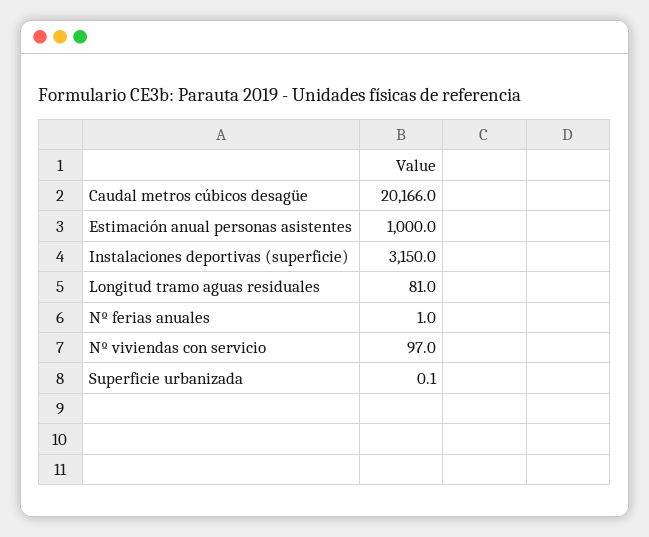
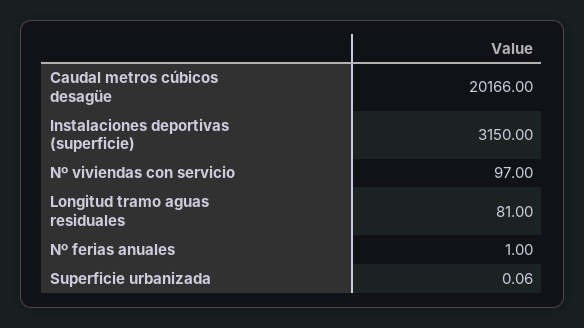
  {
    "Caudal metros cúbicos desagüe": 20166,
-   "Estimación anual personas asistentes": 1000,
    "Instalaciones deportivas (superficie)": 3150,
    "Longitud tramo aguas residuales": 81,
    "Nº ferias anuales": 1,
    "Nº viviendas con servicio": 97,
    "Superficie urbanizada": 0.06
  }

